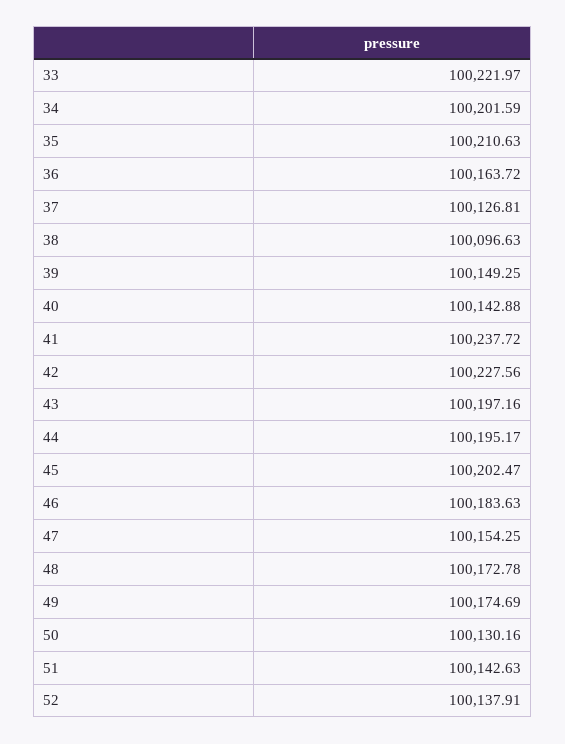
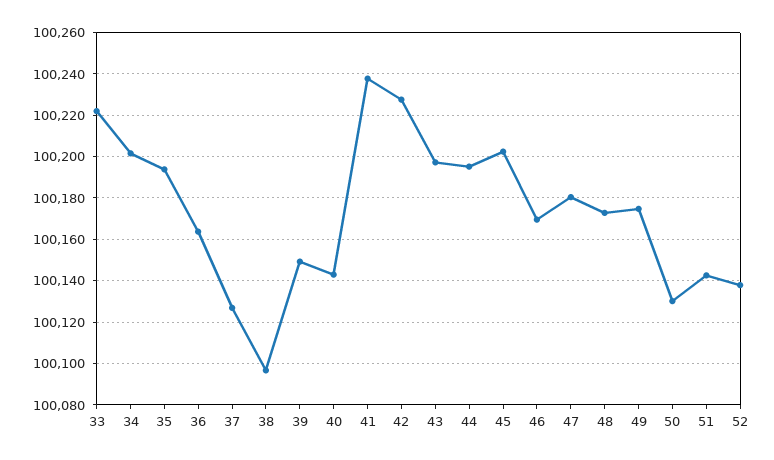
  {
    "33": 100221.97,
    "34": 100201.59,
-   "35": 100210.63,
+   "35": 100195,
    "36": 100163.72,
    "37": 100126.81,
    "38": 100096.63,
    "39": 100149.25,
    "40": 100142.88,
    "41": 100237.72,
    "42": 100227.56,
    "43": 100197.16,
    "44": 100195.17,
    "45": 100202.47,
-   "46": 100183.63,
+   "46": 100170,
-   "47": 100154.25,
+   "47": 100180,
    "48": 100172.78,
    "49": 100174.69,
    "50": 100130.16,
    "51": 100142.63,
    "52": 100137.91
  }

